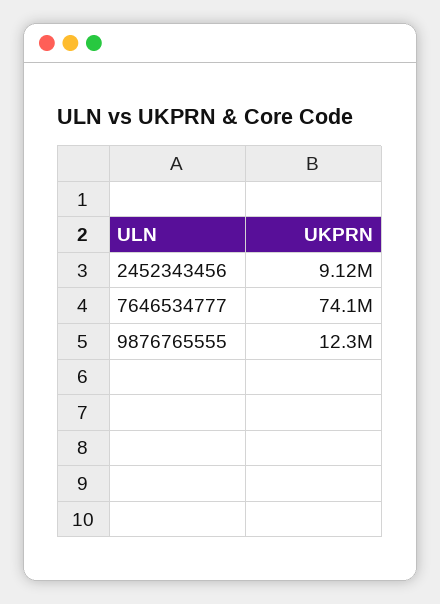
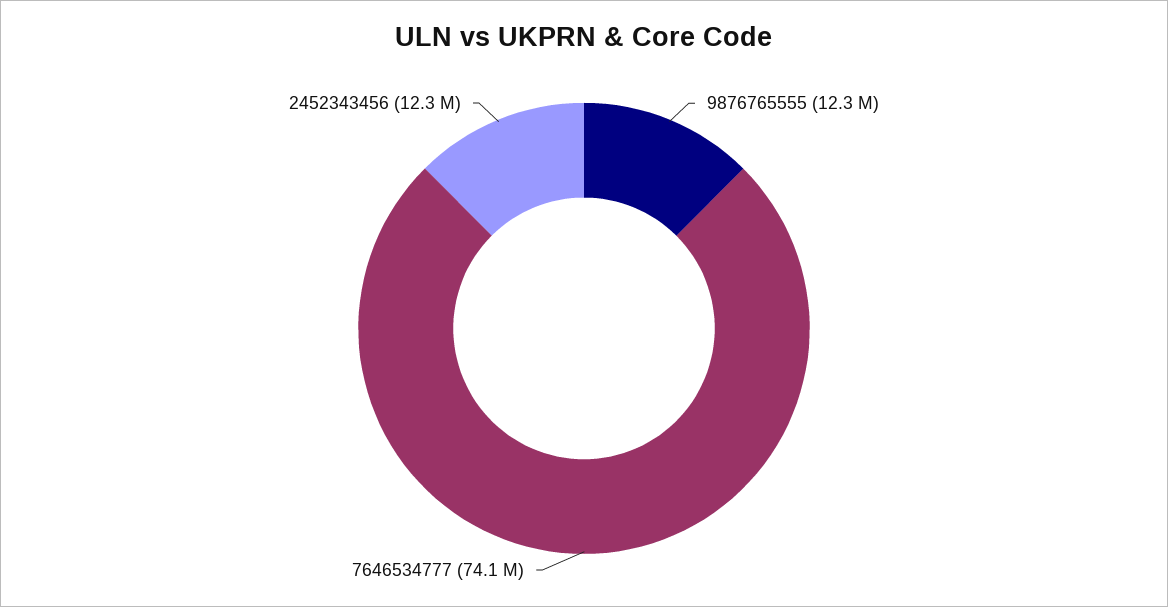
  {
-   "2452343456": 9120000,
+   "2452343456": 12300000,
    "7646534777": 74100000,
    "9876765555": 12300000
  }

